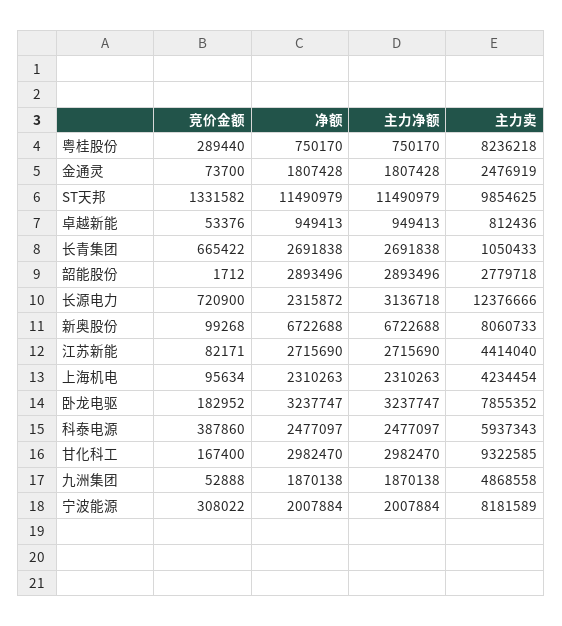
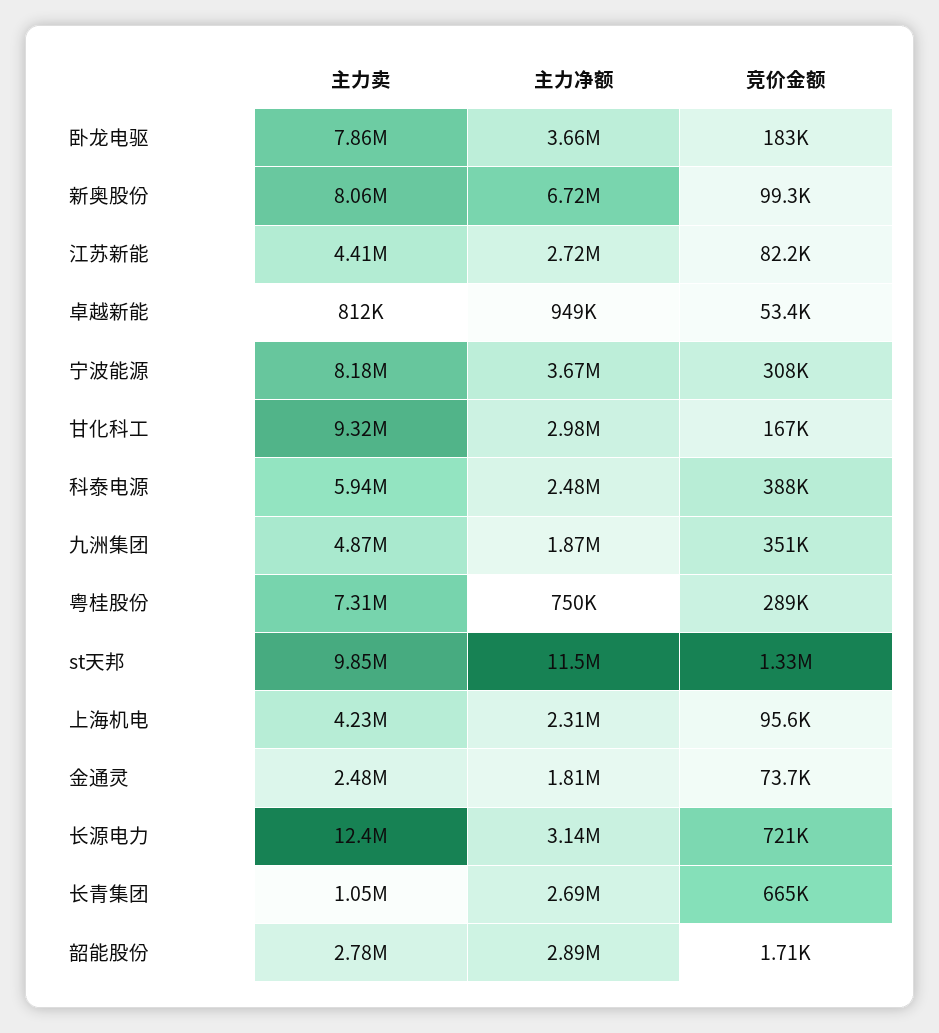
  {
    "竞价金额": {
      "粤桂股份": 289440,
      "金通灵": 73700,
      "ST天邦": 1331582,
      "卓越新能": 53376,
      "长青集团": 665422,
      "韶能股份": 1712,
      "长源电力": 720900,
      "新奥股份": 99268,
      "江苏新能": 82171,
      "上海机电": 95634,
      "卧龙电驱": 182952,
      "科泰电源": 387860,
      "甘化科工": 167400,
-     "九洲集团": 52888,
+     "九洲集团": 351000,
      "宁波能源": 308022
    },
-   "净额": {
-     "粤桂股份": 750170,
-     "金通灵": 1807428,
-     "ST天邦": 11490979,
-     "卓越新能": 949413,
-     "长青集团": 2691838,
-     "韶能股份": 2893496,
-     "长源电力": 2315872,
-     "新奥股份": 6722688,
-     "江苏新能": 2715690,
-     "上海机电": 2310263,
-     "卧龙电驱": 3237747,
-     "科泰电源": 2477097,
-     "甘化科工": 2982470,
-     "九洲集团": 1870138,
-     "宁波能源": 2007884
-   },
    "主力净额": {
      "粤桂股份": 750170,
      "金通灵": 1807428,
      "ST天邦": 11490979,
      "卓越新能": 949413,
      "长青集团": 2691838,
      "韶能股份": 2893496,
      "长源电力": 3136718,
      "新奥股份": 6722688,
      "江苏新能": 2715690,
      "上海机电": 2310263,
-     "卧龙电驱": 3237747,
+     "卧龙电驱": 3660000,
      "科泰电源": 2477097,
      "甘化科工": 2982470,
      "九洲集团": 1870138,
-     "宁波能源": 2007884
+     "宁波能源": 3670000
    },
    "主力卖": {
-     "粤桂股份": 8236218,
+     "粤桂股份": 7310000,
      "金通灵": 2476919,
      "ST天邦": 9854625,
      "卓越新能": 812436,
      "长青集团": 1050433,
      "韶能股份": 2779718,
      "长源电力": 12376666,
      "新奥股份": 8060733,
      "江苏新能": 4414040,
      "上海机电": 4234454,
      "卧龙电驱": 7855352,
      "科泰电源": 5937343,
      "甘化科工": 9322585,
      "九洲集团": 4868558,
      "宁波能源": 8181589
    }
  }

